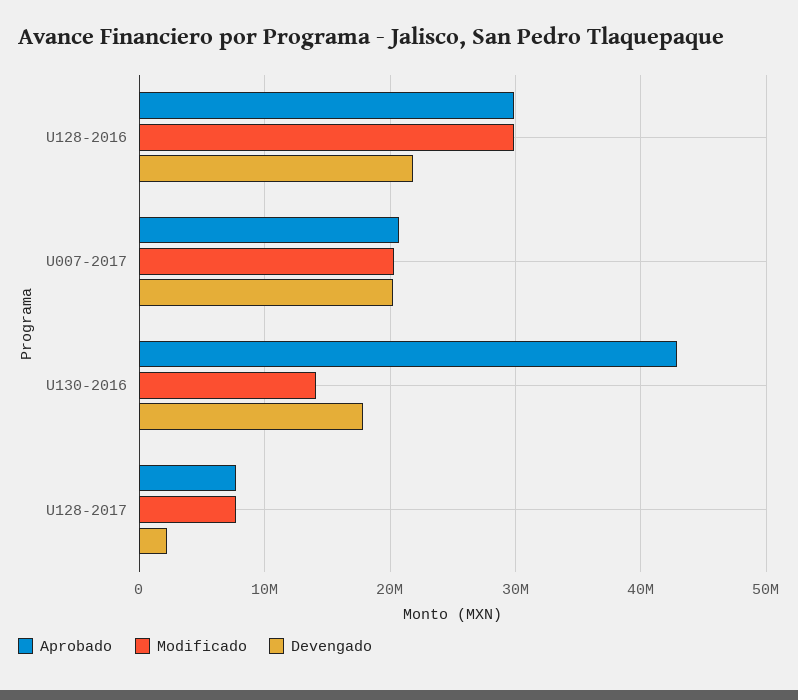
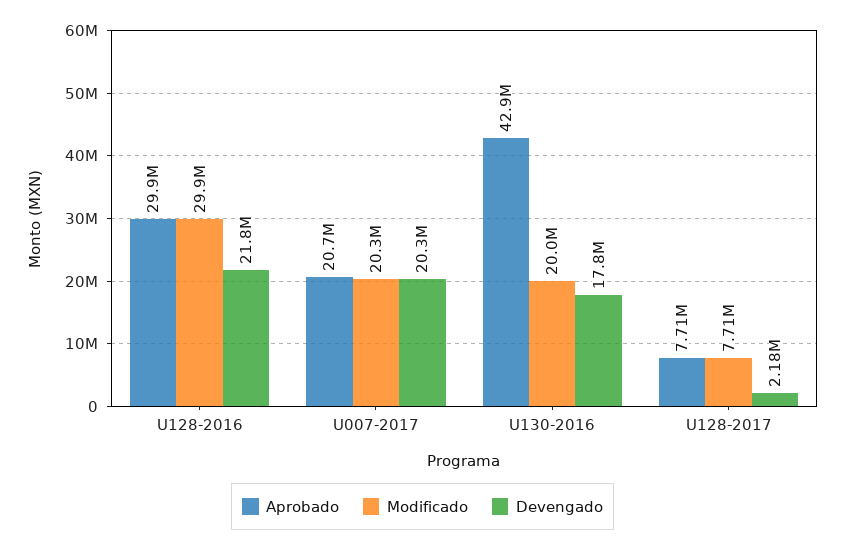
  {
    "Aprobado": {
      "U128-2016": 29900000,
      "U007-2017": 20700000,
      "U130-2016": 42900000,
      "U128-2017": 7710000
    },
    "Modificado": {
      "U128-2016": 29900000,
      "U007-2017": 20300000,
-     "U130-2016": 14000000,
+     "U130-2016": 20000000,
      "U128-2017": 7710000
    },
    "Devengado": {
      "U128-2016": 21800000,
      "U007-2017": 20300000,
      "U130-2016": 17800000,
      "U128-2017": 2180000
    }
  }

